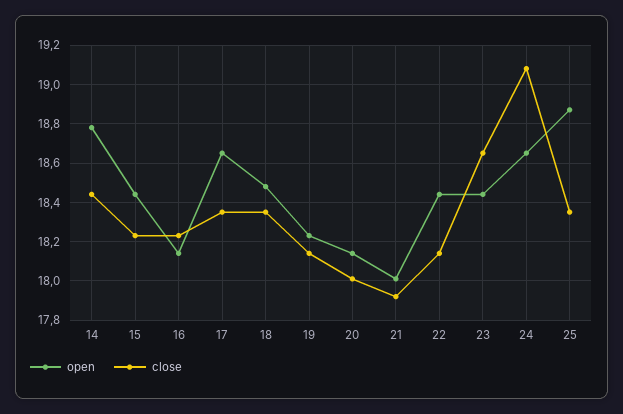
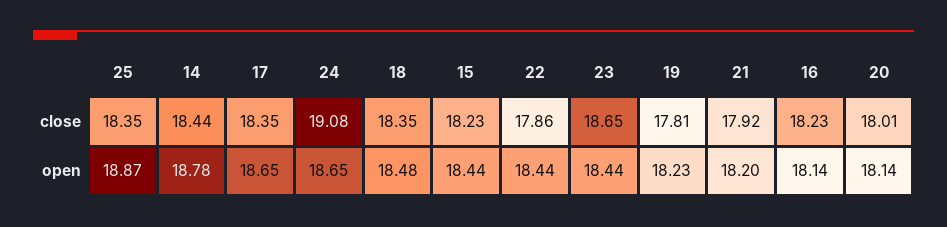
  {
    "open": {
      "14": 18.78,
      "15": 18.44,
      "16": 18.14,
      "17": 18.65,
      "18": 18.48,
      "19": 18.23,
      "20": 18.14,
-     "21": 18,
+     "21": 18.2,
      "22": 18.44,
      "23": 18.44,
      "24": 18.65,
      "25": 18.87
    },
    "close": {
      "14": 18.44,
      "15": 18.23,
      "16": 18.23,
      "17": 18.35,
      "18": 18.35,
-     "19": 18.15,
+     "19": 17.81,
      "20": 18.01,
      "21": 17.92,
-     "22": 18.15,
+     "22": 17.86,
      "23": 18.65,
      "24": 19.08,
      "25": 18.35
    }
  }

